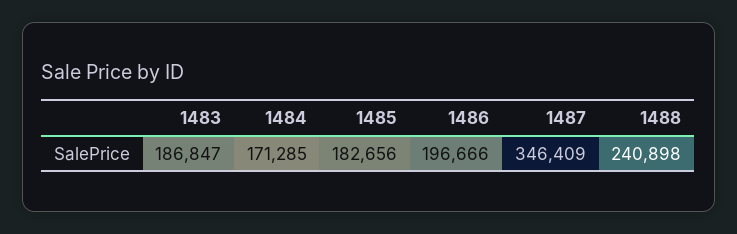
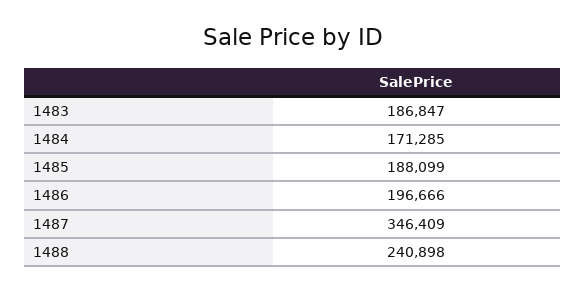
  {
    "1483": 186847,
    "1484": 171285,
-   "1485": 182656,
+   "1485": 188099,
    "1486": 196666,
    "1487": 346409,
    "1488": 240898
  }

